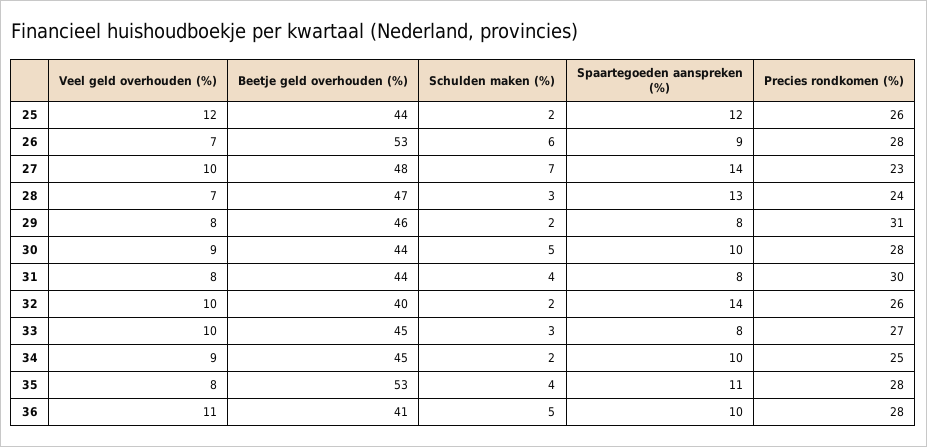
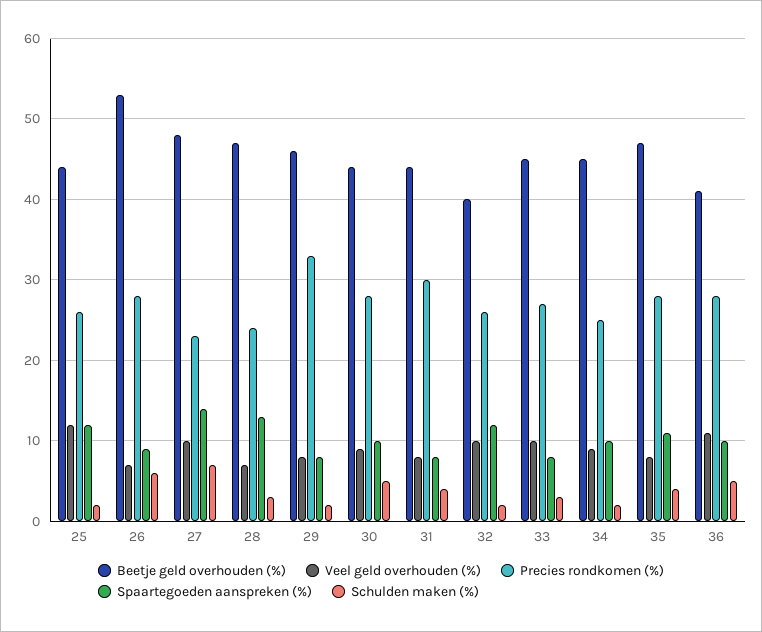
  {
    "Veel geld overhouden (%)": {
      "25": 12,
      "26": 7,
      "27": 10,
      "28": 7,
      "29": 8,
      "30": 9,
      "31": 8,
      "32": 10,
      "33": 10,
      "34": 9,
      "35": 8,
      "36": 11
    },
    "Beetje geld overhouden (%)": {
      "25": 44,
      "26": 53,
      "27": 48,
      "28": 47,
      "29": 46,
      "30": 44,
      "31": 44,
      "32": 40,
      "33": 45,
      "34": 45,
-     "35": 53,
+     "35": 47,
      "36": 41
    },
    "Schulden maken (%)": {
      "25": 2,
      "26": 6,
      "27": 7,
      "28": 3,
      "29": 2,
      "30": 5,
      "31": 4,
      "32": 2,
      "33": 3,
      "34": 2,
      "35": 4,
      "36": 5
    },
    "Spaartegoeden aanspreken (%)": {
      "25": 12,
      "26": 9,
      "27": 14,
      "28": 13,
      "29": 8,
      "30": 10,
      "31": 8,
-     "32": 14,
+     "32": 12,
      "33": 8,
      "34": 10,
      "35": 11,
      "36": 10
    },
    "Precies rondkomen (%)": {
      "25": 26,
      "26": 28,
      "27": 23,
      "28": 24,
-     "29": 31,
+     "29": 33,
      "30": 28,
      "31": 30,
      "32": 26,
      "33": 27,
      "34": 25,
      "35": 28,
      "36": 28
    }
  }

